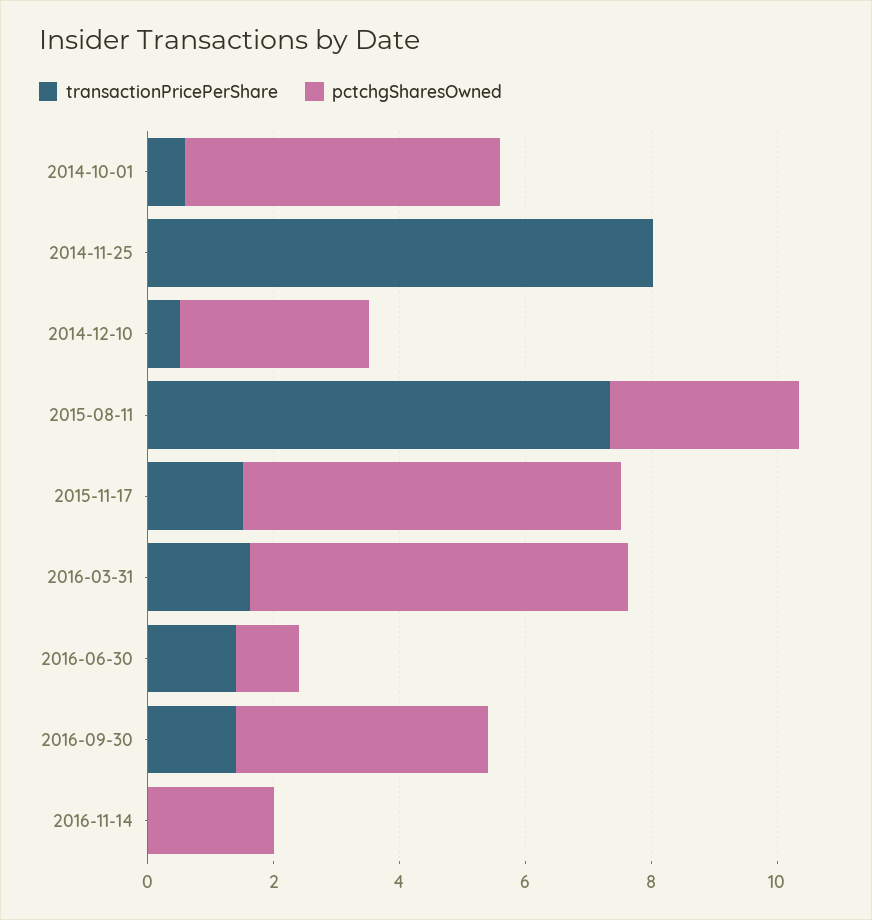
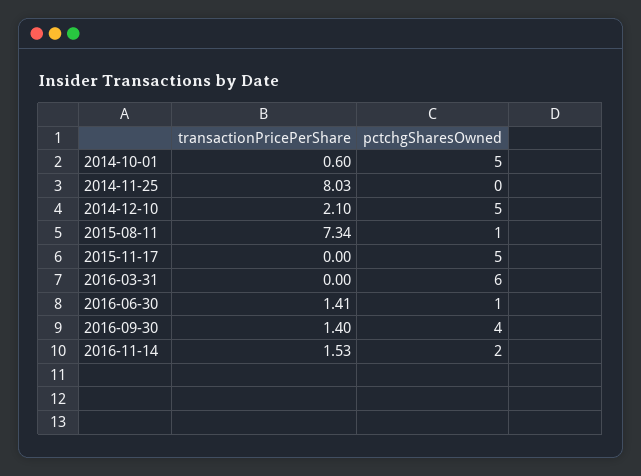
  {
    "transactionPricePerShare": {
      "2014-10-01": 0.6,
      "2014-11-25": 8.03,
-     "2014-12-10": 0.5,
+     "2014-12-10": 2.1,
      "2015-08-11": 7.34,
-     "2015-11-17": 1.5,
+     "2015-11-17": 0,
-     "2016-03-31": 1.5,
+     "2016-03-31": 0,
      "2016-06-30": 1.41,
      "2016-09-30": 1.4,
-     "2016-11-14": 0
+     "2016-11-14": 1.53
    },
    "pctchgSharesOwned": {
      "2014-10-01": 5,
      "2014-11-25": 0,
-     "2014-12-10": 3,
+     "2014-12-10": 5,
-     "2015-08-11": 3,
+     "2015-08-11": 1,
-     "2015-11-17": 6,
+     "2015-11-17": 5,
      "2016-03-31": 6,
      "2016-06-30": 1,
      "2016-09-30": 4,
      "2016-11-14": 2
    }
  }

